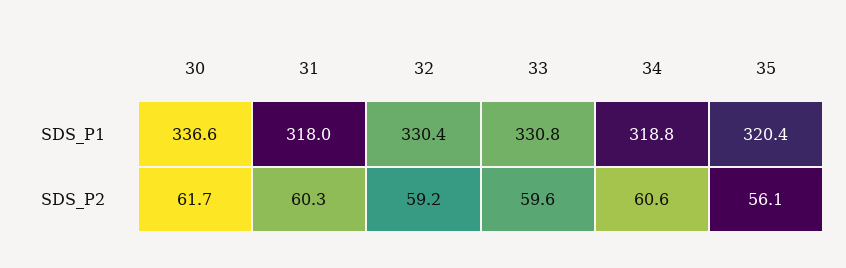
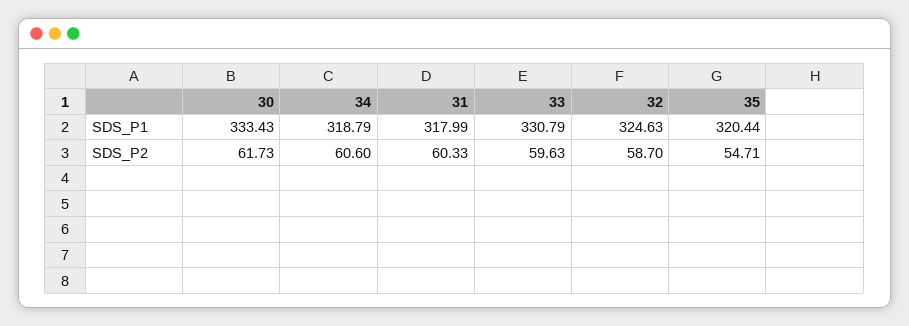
  {
    "30": {
-     "SDS_P1": 336.6,
+     "SDS_P1": 333.43,
      "SDS_P2": 61.73
    },
    "31": {
      "SDS_P1": 317.99,
      "SDS_P2": 60.33
    },
    "32": {
-     "SDS_P1": 330.4,
+     "SDS_P1": 324.63,
-     "SDS_P2": 59.2
+     "SDS_P2": 58.7
    },
    "33": {
      "SDS_P1": 330.79,
      "SDS_P2": 59.63
    },
    "34": {
      "SDS_P1": 318.79,
      "SDS_P2": 60.6
    },
    "35": {
      "SDS_P1": 320.44,
-     "SDS_P2": 56.1
+     "SDS_P2": 54.71
    }
  }

